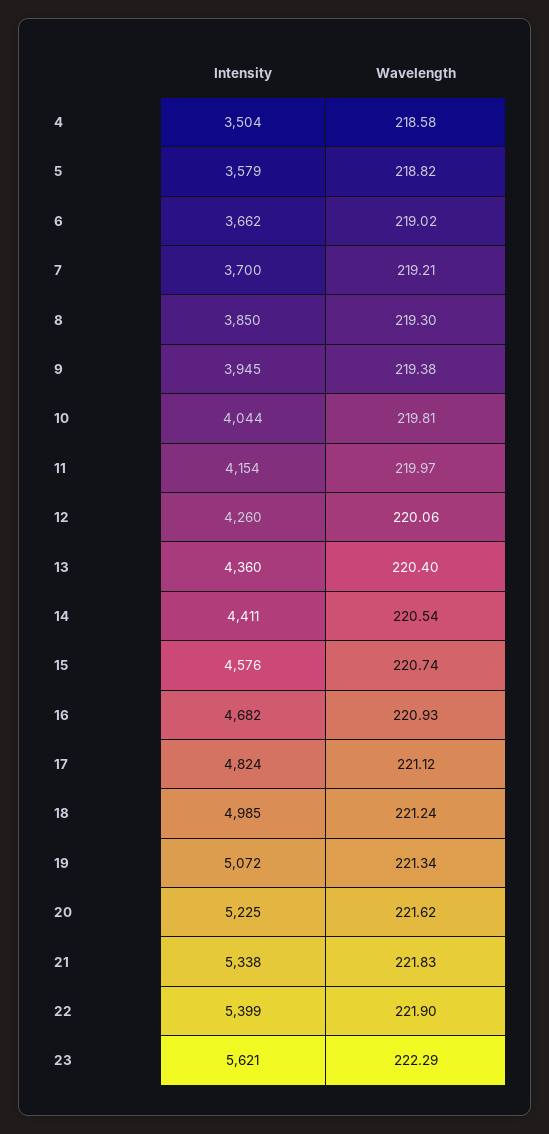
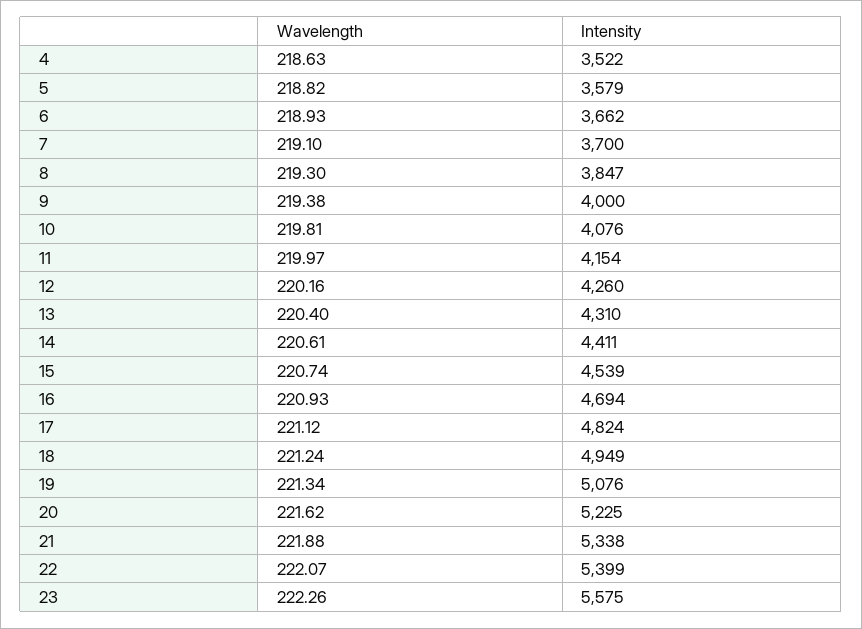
  {
    "Intensity": {
-     "4": 3504,
+     "4": 3522,
      "5": 3579,
      "6": 3662,
      "7": 3700,
-     "8": 3850,
+     "8": 3847,
-     "9": 3945,
+     "9": 4000,
-     "10": 4044,
+     "10": 4076,
      "11": 4154,
      "12": 4260,
-     "13": 4360,
+     "13": 4310,
      "14": 4411,
-     "15": 4576,
+     "15": 4539,
-     "16": 4682,
+     "16": 4694,
      "17": 4824,
-     "18": 4985,
+     "18": 4949,
-     "19": 5072,
+     "19": 5076,
      "20": 5225,
      "21": 5338,
      "22": 5399,
-     "23": 5621
+     "23": 5575
    },
    "Wavelength": {
-     "4": 218.58,
+     "4": 218.63,
      "5": 218.82,
-     "6": 219.02,
+     "6": 218.93,
-     "7": 219.21,
+     "7": 219.1,
      "8": 219.3,
      "9": 219.38,
      "10": 219.81,
      "11": 219.97,
-     "12": 220.06,
+     "12": 220.16,
      "13": 220.4,
-     "14": 220.54,
+     "14": 220.61,
      "15": 220.74,
      "16": 220.93,
      "17": 221.12,
      "18": 221.24,
      "19": 221.34,
      "20": 221.62,
-     "21": 221.83,
+     "21": 221.88,
-     "22": 221.9,
+     "22": 222.07,
-     "23": 222.29
+     "23": 222.26
    }
  }

